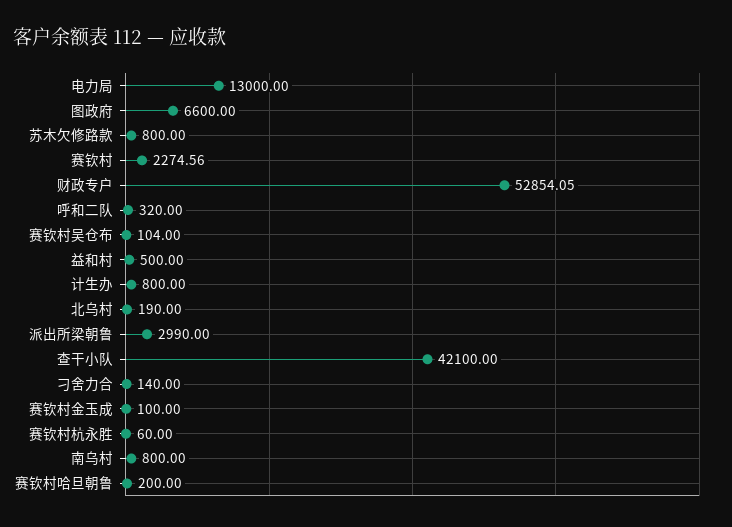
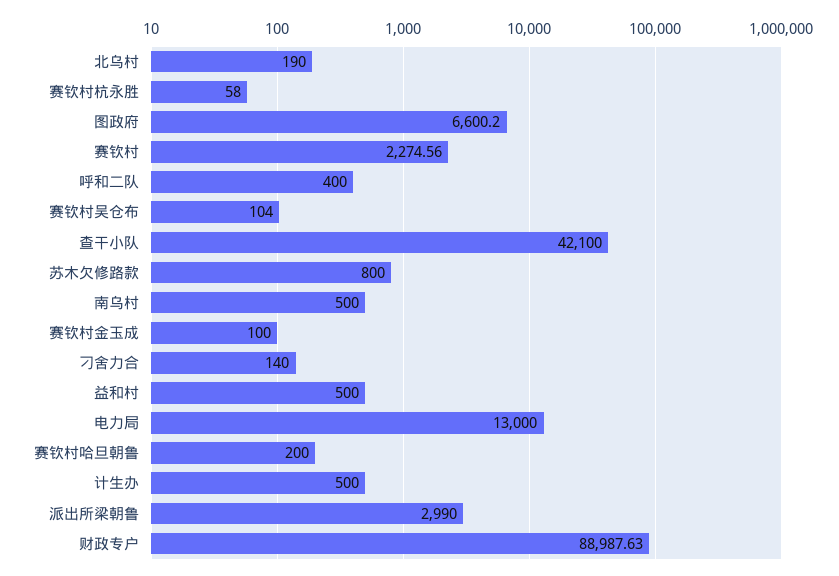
  {
    "电力局": 13000,
-   "图政府": 6600,
+   "图政府": 6600.2,
    "苏木欠修路款": 800,
    "赛钦村": 2274.56,
-   "财政专户": 52854.05,
+   "财政专户": 88987.63,
-   "呼和二队": 320,
+   "呼和二队": 400,
    "赛钦村吴仓布": 104,
    "益和村": 500,
-   "计生办": 800,
+   "计生办": 500,
    "北乌村": 190,
    "派出所梁朝鲁": 2990,
    "查干小队": 42100,
    "刁舍力合": 140,
    "赛钦村金玉成": 100,
-   "赛钦村杭永胜": 60,
+   "赛钦村杭永胜": 58,
-   "南乌村": 800,
+   "南乌村": 500,
    "赛钦村哈旦朝鲁": 200
  }

